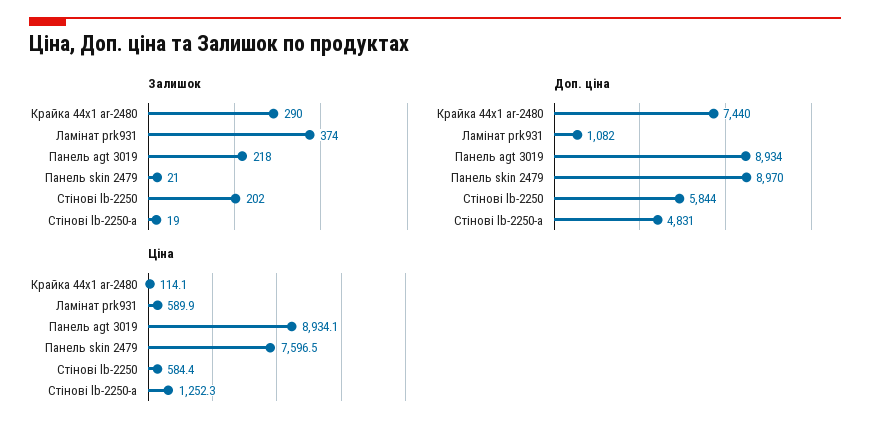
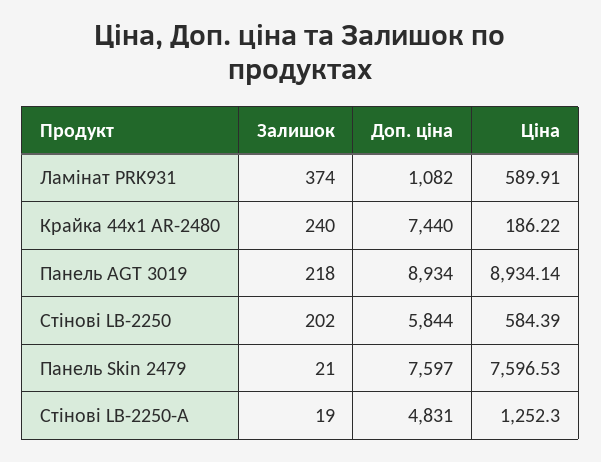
  {
    "Залишок": {
-     "Крайка 44x1 ar-2480": 290,
+     "Крайка 44x1 ar-2480": 240,
      "Ламінат prk931": 374,
      "Панель agt 3019": 218,
      "Панель skin 2479": 21,
      "Стінові lb-2250": 202,
      "Стінові lb-2250-а": 19
    },
    "Доп. ціна": {
      "Крайка 44x1 ar-2480": 7440,
      "Ламінат prk931": 1082,
      "Панель agt 3019": 8934,
-     "Панель skin 2479": 8970,
+     "Панель skin 2479": 7597,
      "Стінові lb-2250": 5844,
      "Стінові lb-2250-а": 4831
    },
    "Ціна": {
-     "Крайка 44x1 ar-2480": 114.1,
+     "Крайка 44x1 ar-2480": 186.22,
      "Ламінат prk931": 589.91,
      "Панель agt 3019": 8934.14,
      "Панель skin 2479": 7596.53,
      "Стінові lb-2250": 584.39,
      "Стінові lb-2250-а": 1252.3
    }
  }

